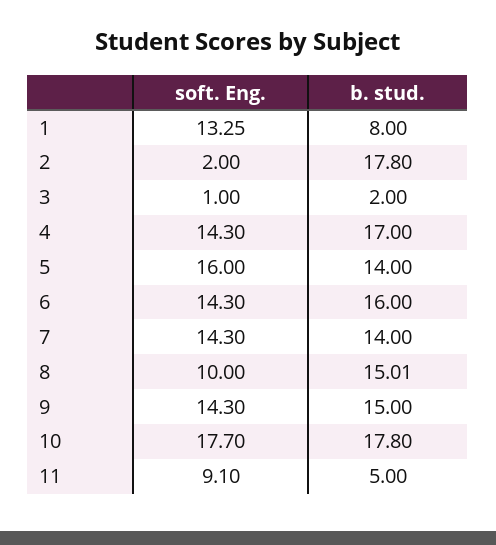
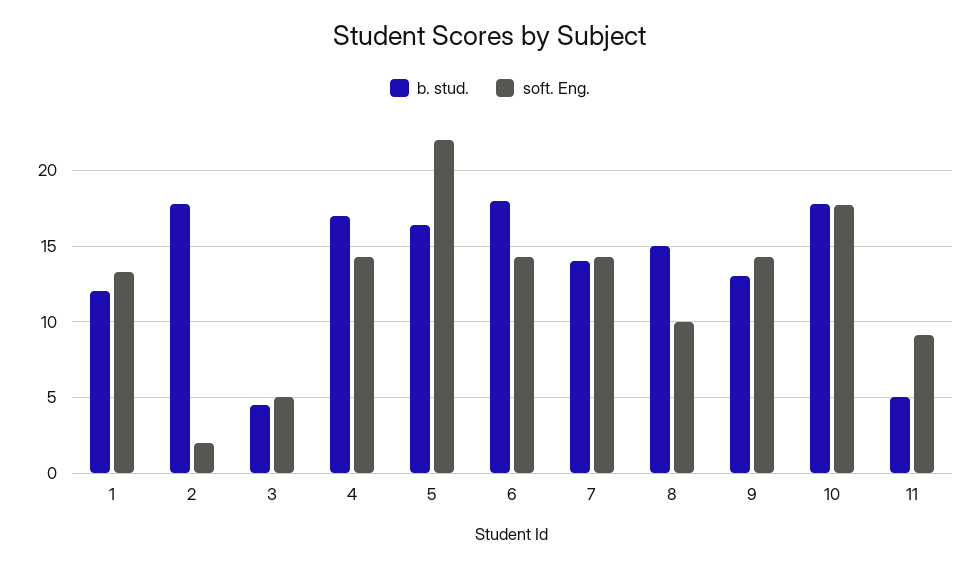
  {
    "soft. Eng.": {
      "1": 13.25,
      "2": 2,
-     "3": 1,
+     "3": 5,
      "4": 14.3,
-     "5": 16,
+     "5": 22,
      "6": 14.3,
      "7": 14.3,
      "8": 10,
      "9": 14.3,
      "10": 17.7,
      "11": 9.1
    },
    "b. stud.": {
-     "1": 8,
+     "1": 12,
      "2": 17.8,
-     "3": 2,
+     "3": 4.5,
      "4": 17,
-     "5": 14,
+     "5": 16.5,
-     "6": 16,
+     "6": 18,
      "7": 14,
      "8": 15.01,
-     "9": 15,
+     "9": 13,
      "10": 17.8,
      "11": 5
    }
  }

